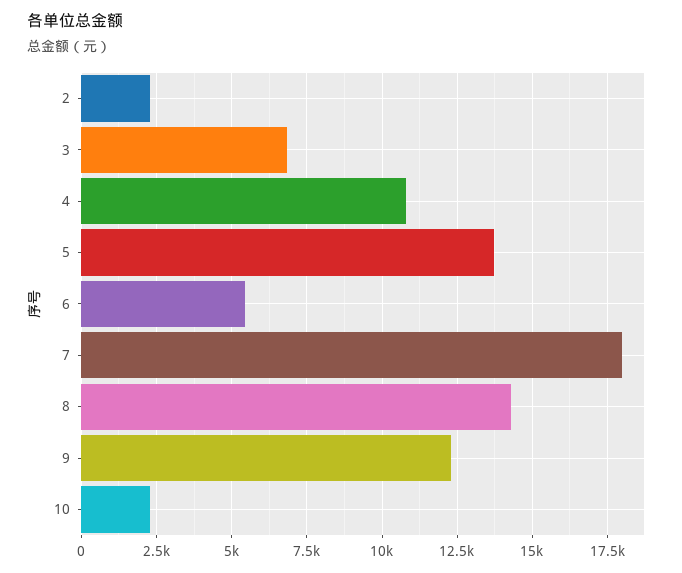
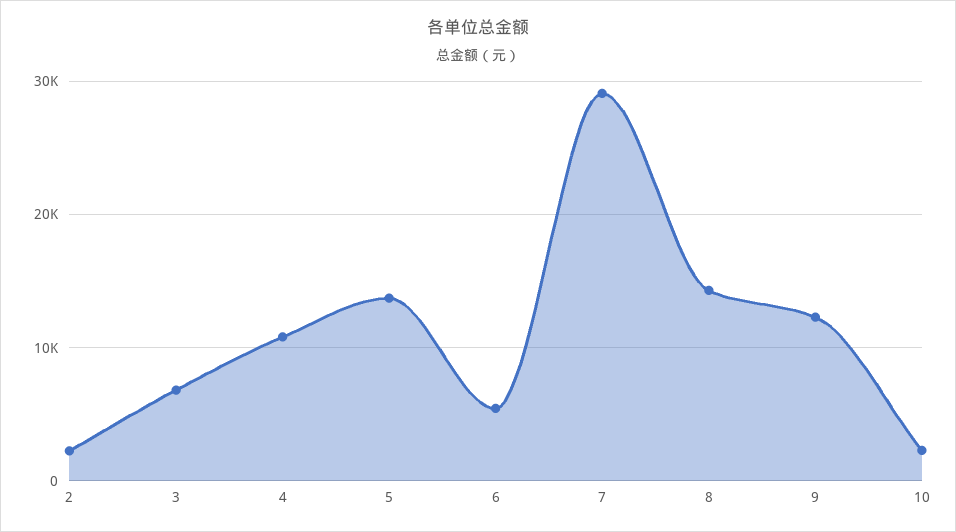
  {
    "2": 2250,
    "3": 6750,
    "4": 10750,
    "5": 13750,
    "6": 5500,
-   "7": 18000,
+   "7": 29000,
    "8": 14250,
    "9": 12250,
    "10": 2250
  }

